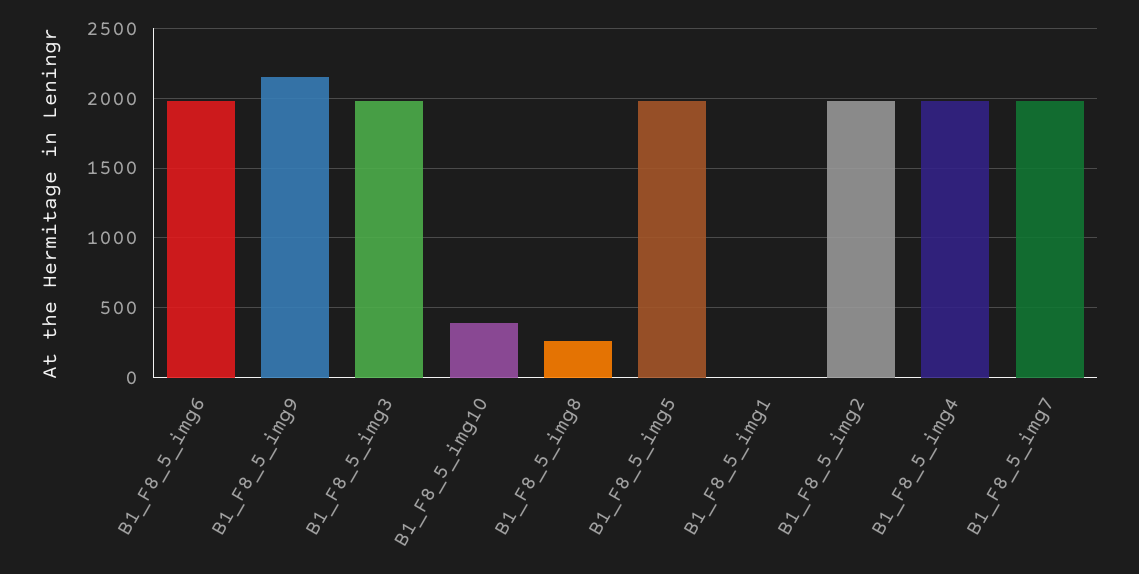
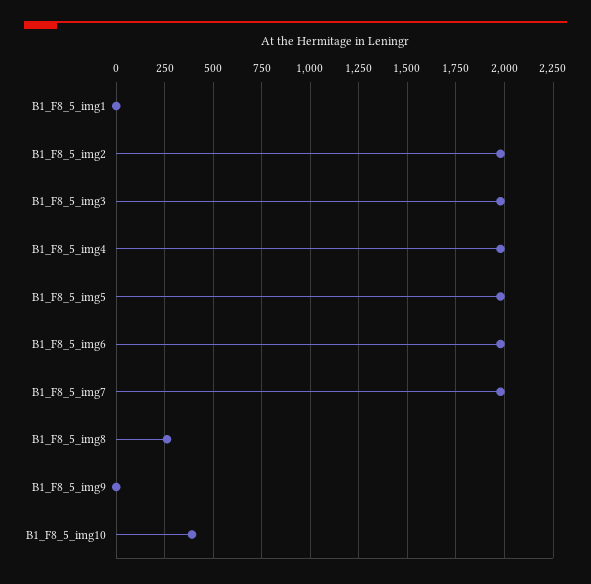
  {
    "B1_F8_5_img6": 2000,
-   "B1_F8_5_img9": 2150,
+   "B1_F8_5_img9": 0,
    "B1_F8_5_img3": 2000,
    "B1_F8_5_img10": 400,
    "B1_F8_5_img8": 250,
    "B1_F8_5_img5": 2000,
    "B1_F8_5_img1": 0,
    "B1_F8_5_img2": 2000,
    "B1_F8_5_img4": 2000,
    "B1_F8_5_img7": 2000
  }

